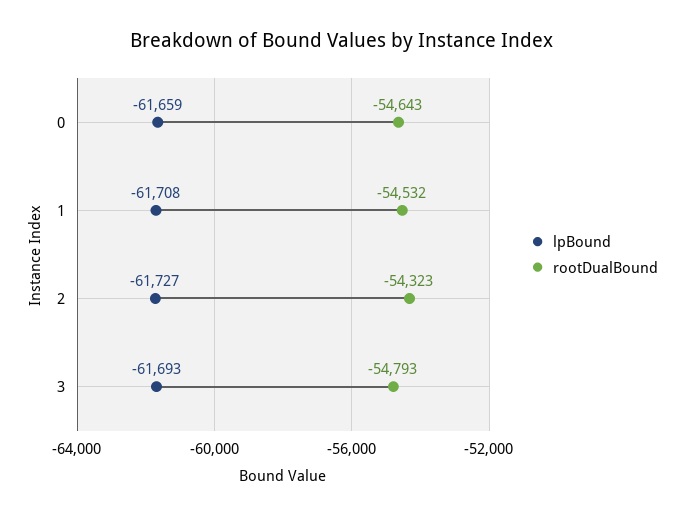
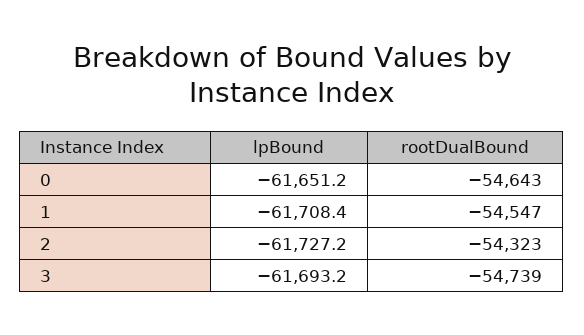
  {
    "lpBound": {
-     "0": -61659,
+     "0": -61651.2,
      "1": -61708.4,
      "2": -61727.2,
      "3": -61693.2
    },
    "rootDualBound": {
      "0": -54643,
-     "1": -54532,
+     "1": -54547,
      "2": -54323,
-     "3": -54793
+     "3": -54739
    }
  }

